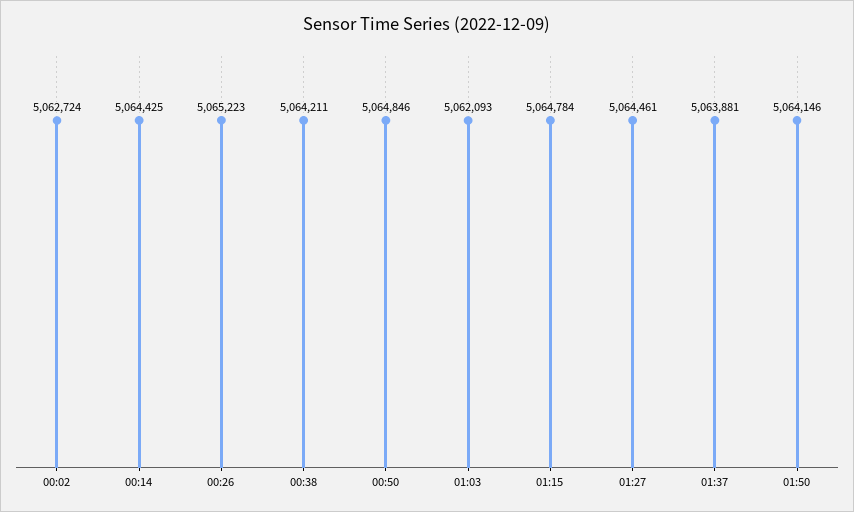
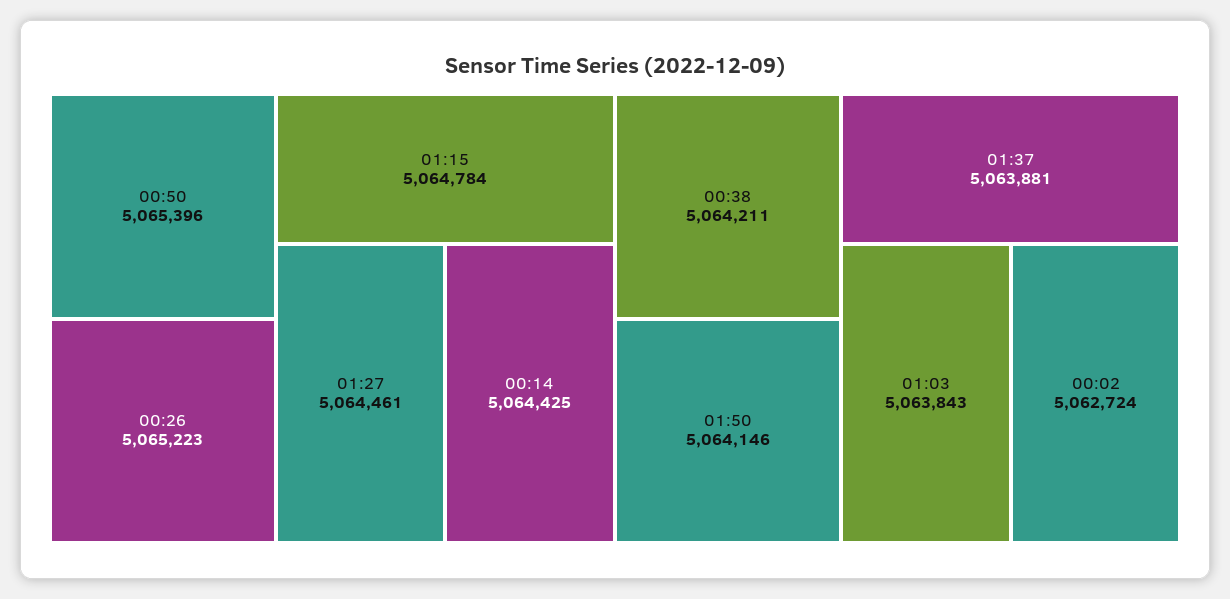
  {
    "00:02": 5062724,
    "00:14": 5064425,
    "00:26": 5065223,
    "00:38": 5064211,
-   "00:50": 5064846,
+   "00:50": 5065396,
-   "01:03": 5062093,
+   "01:03": 5063843,
    "01:15": 5064784,
    "01:27": 5064461,
    "01:37": 5063881,
    "01:50": 5064146
  }

